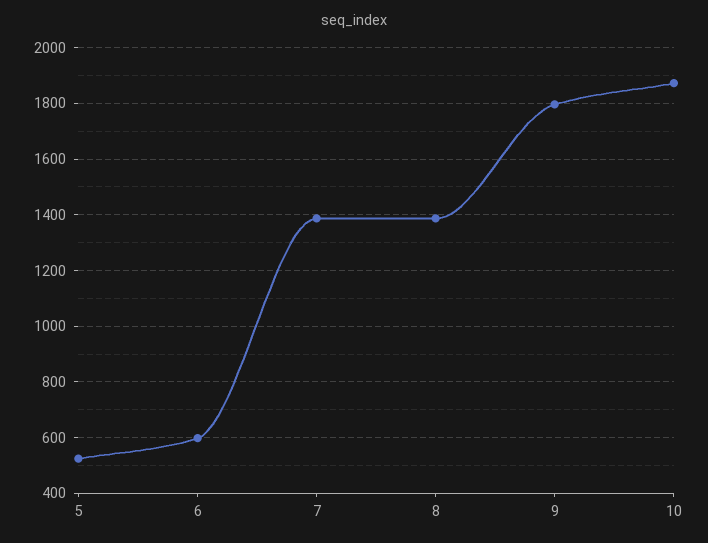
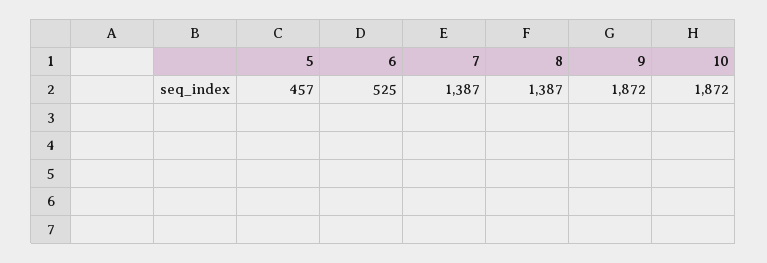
  {
-   "5": 525,
+   "5": 457,
-   "6": 600,
+   "6": 525,
    "7": 1387,
    "8": 1387,
-   "9": 1800,
+   "9": 1872,
    "10": 1872
  }

